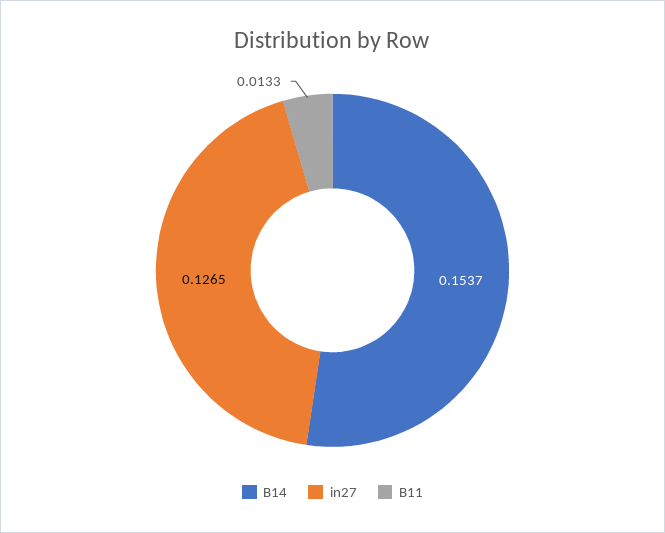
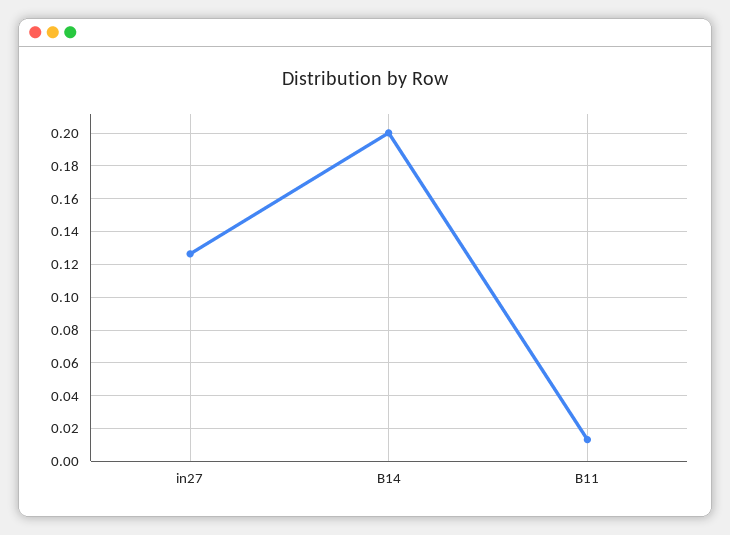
  {
-   "B14": 0.1537,
+   "B14": 0.2,
    "in27": 0.1265,
    "B11": 0.0133
  }

